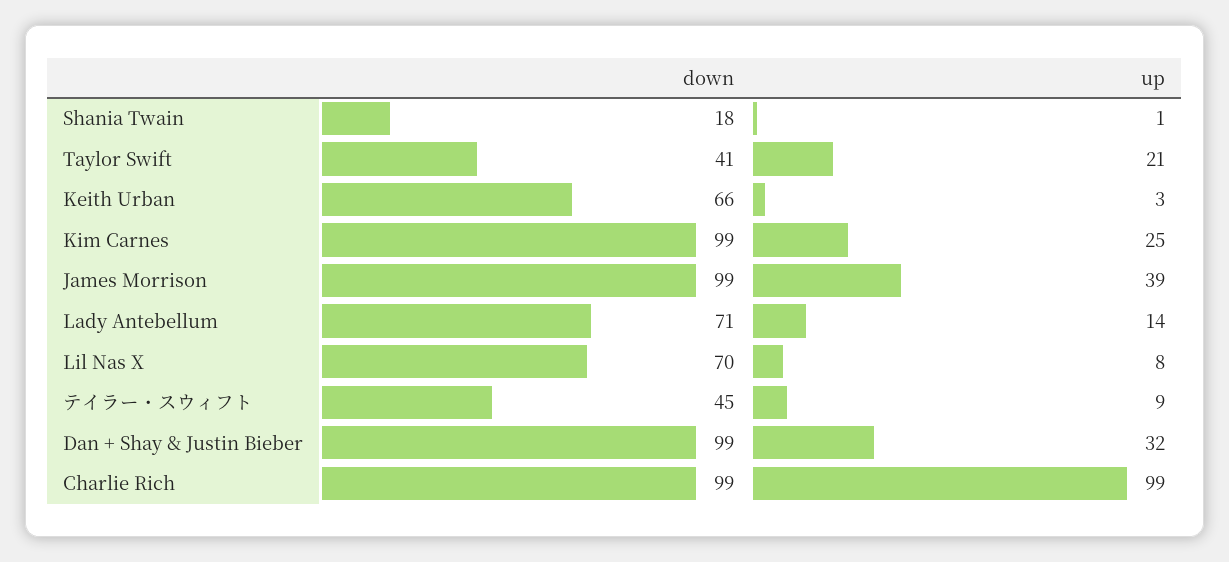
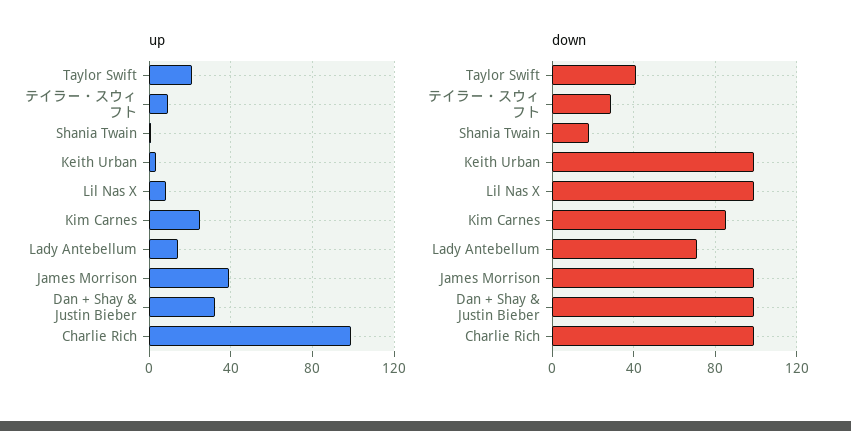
  {
    "down": {
      "Shania Twain": 18,
      "Taylor Swift": 41,
-     "Keith Urban": 66,
+     "Keith Urban": 100,
-     "Kim Carnes": 99,
+     "Kim Carnes": 85,
      "James Morrison": 99,
      "Lady Antebellum": 71,
-     "Lil Nas X": 70,
+     "Lil Nas X": 100,
-     "テイラー・スウィフト": 45,
+     "テイラー・スウィフト": 30,
      "Dan + Shay & Justin Bieber": 99,
      "Charlie Rich": 99
    },
    "up": {
      "Shania Twain": 1,
      "Taylor Swift": 21,
      "Keith Urban": 3,
      "Kim Carnes": 25,
      "James Morrison": 39,
      "Lady Antebellum": 14,
      "Lil Nas X": 8,
      "テイラー・スウィフト": 9,
      "Dan + Shay & Justin Bieber": 32,
      "Charlie Rich": 99
    }
  }

